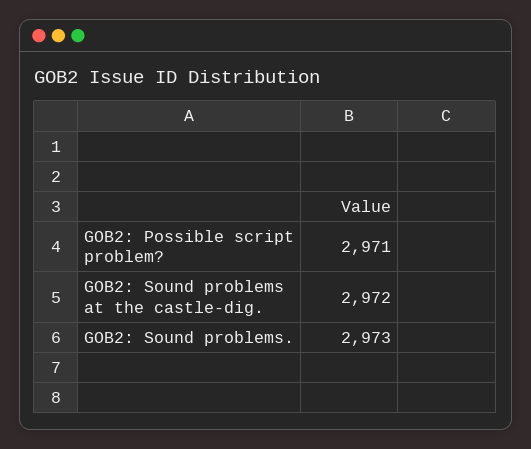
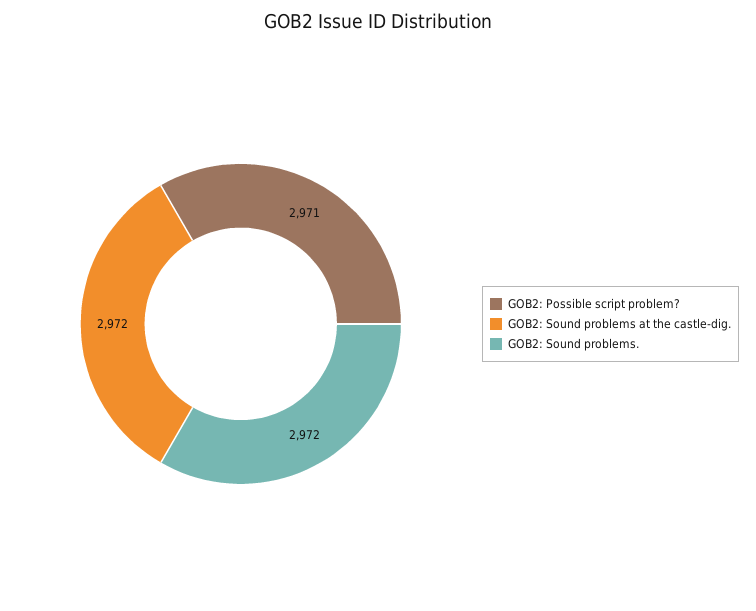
  {
    "GOB2: Possible script problem?": 2971,
    "GOB2: Sound problems at the castle-dig.": 2972,
-   "GOB2: Sound problems.": 2973
+   "GOB2: Sound problems.": 2972
  }

